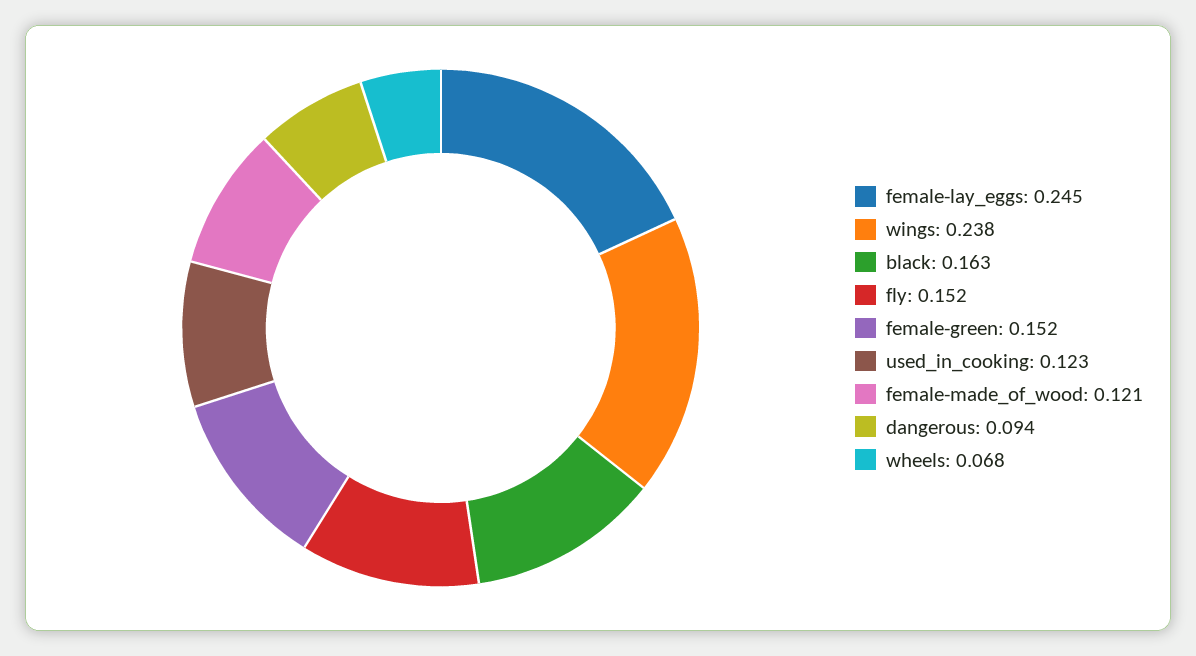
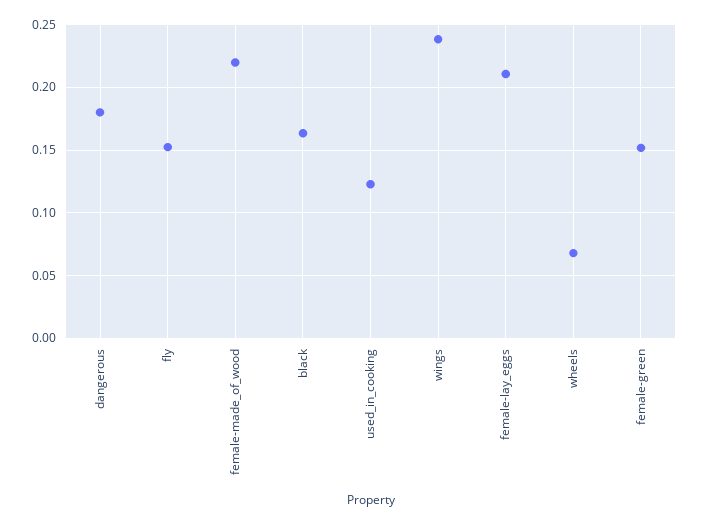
  {
-   "female-lay_eggs": 0.245,
+   "female-lay_eggs": 0.21,
    "wings": 0.238,
    "black": 0.163,
    "fly": 0.152,
    "female-green": 0.152,
    "used_in_cooking": 0.123,
-   "female-made_of_wood": 0.121,
+   "female-made_of_wood": 0.22,
-   "dangerous": 0.094,
+   "dangerous": 0.18,
    "wheels": 0.068
  }

